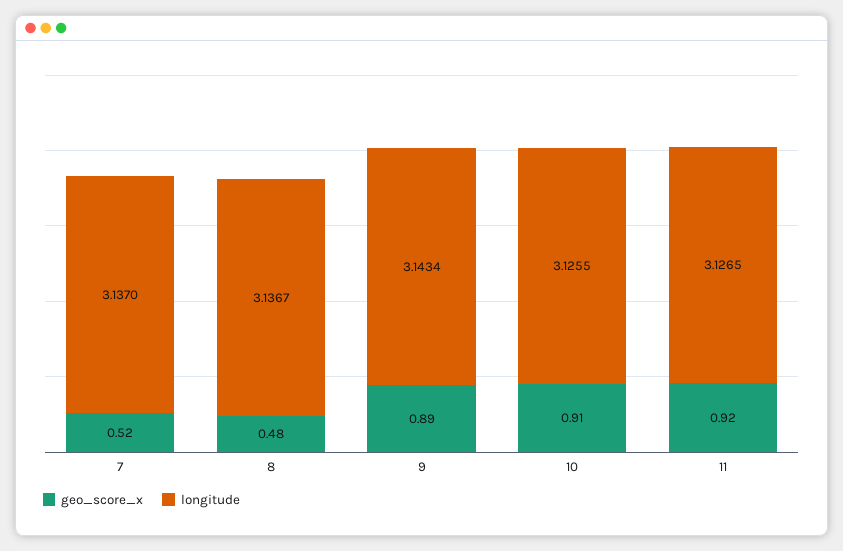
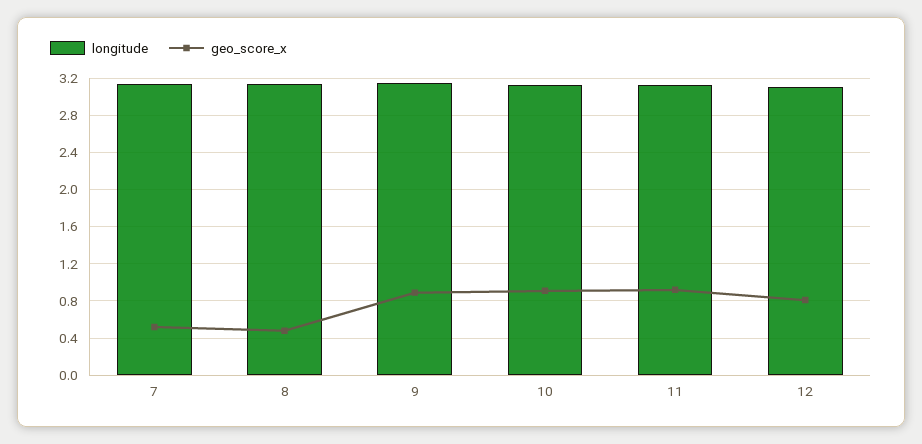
  {
    "geo_score_x": {
      "7": 0.52,
      "8": 0.48,
      "9": 0.89,
      "10": 0.91,
-     "11": 0.92
+     "11": 0.92,
+     "12": 0.8
    },
    "longitude": {
      "7": 3.137,
      "8": 3.1367,
      "9": 3.1434,
      "10": 3.1255,
-     "11": 3.1265
+     "11": 3.1265,
+     "12": 3.1
    }
  }

